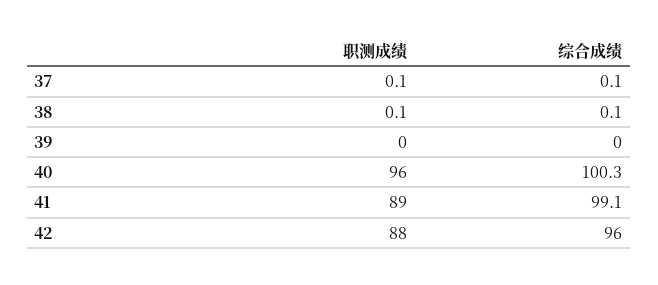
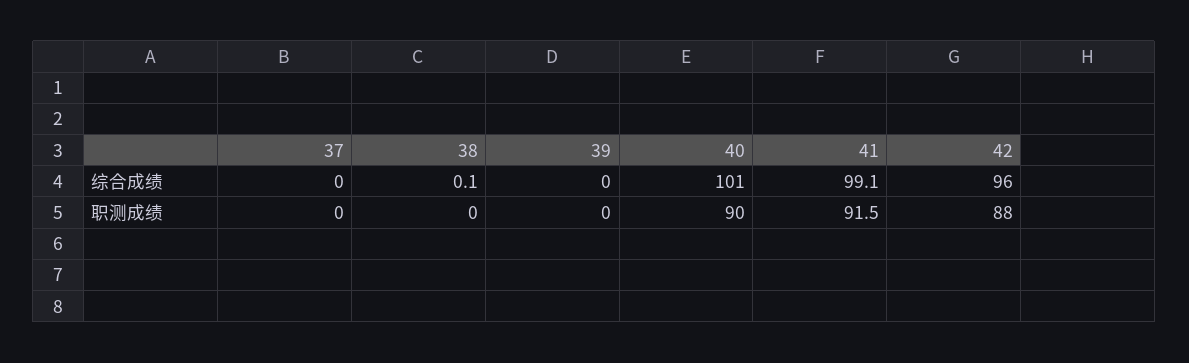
  {
    "职测成绩": {
-     "37": 0.1,
+     "37": 0,
-     "38": 0.1,
+     "38": 0,
      "39": 0,
-     "40": 96,
+     "40": 90,
-     "41": 89,
+     "41": 91.5,
      "42": 88
    },
    "综合成绩": {
-     "37": 0.1,
+     "37": 0,
      "38": 0.1,
      "39": 0,
-     "40": 100.3,
+     "40": 101,
      "41": 99.1,
      "42": 96
    }
  }

